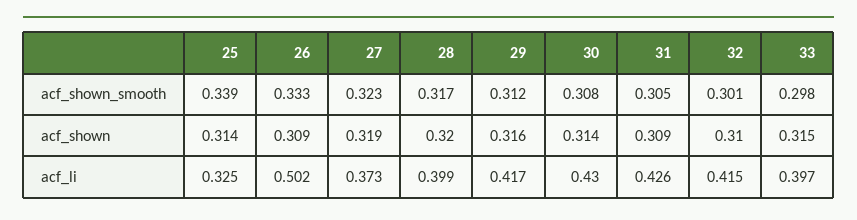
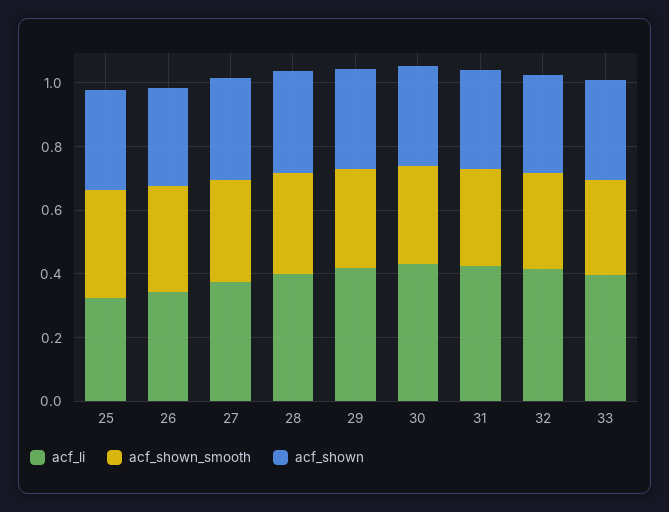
  {
    "acf_shown_smooth": {
      "25": 0.339,
      "26": 0.333,
      "27": 0.323,
      "28": 0.317,
      "29": 0.312,
      "30": 0.308,
      "31": 0.305,
      "32": 0.301,
      "33": 0.298
    },
    "acf_shown": {
      "25": 0.314,
      "26": 0.309,
      "27": 0.319,
      "28": 0.32,
      "29": 0.316,
      "30": 0.314,
      "31": 0.309,
      "32": 0.31,
      "33": 0.315
    },
    "acf_li": {
      "25": 0.325,
-     "26": 0.502,
+     "26": 0.35,
      "27": 0.373,
      "28": 0.399,
      "29": 0.417,
      "30": 0.43,
      "31": 0.426,
      "32": 0.415,
      "33": 0.397
    }
  }

